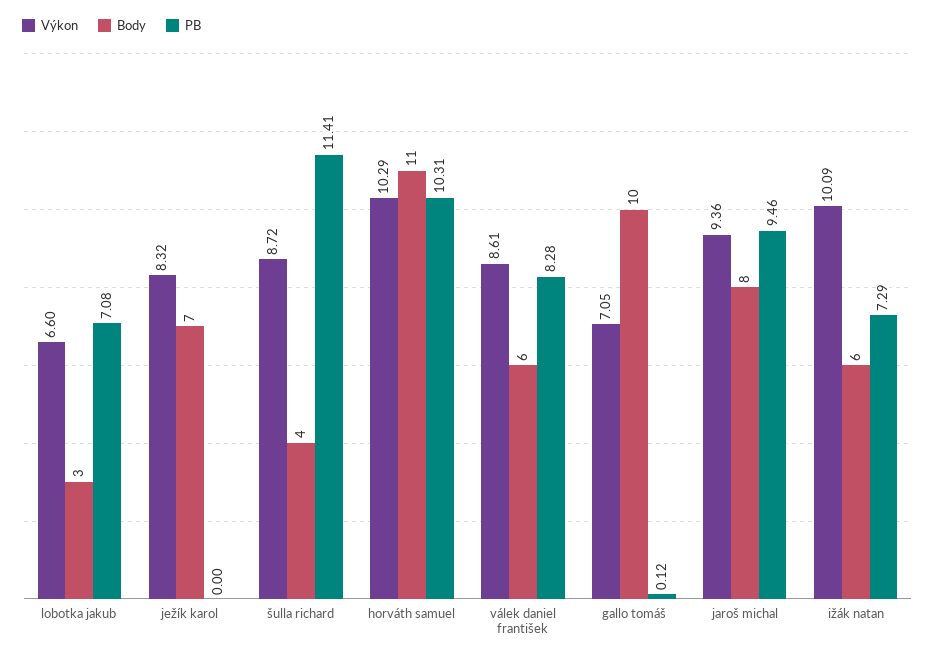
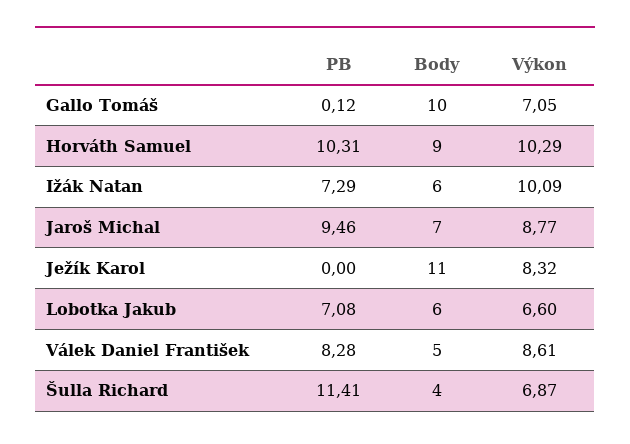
  {
    "Výkon": {
      "lobotka jakub": 6.6,
      "ježík karol": 8.32,
-     "šulla richard": 8.72,
+     "šulla richard": 6.87,
      "horváth samuel": 10.29,
      "válek daniel františek": 8.61,
      "gallo tomáš": 7.05,
-     "jaroš michal": 9.36,
+     "jaroš michal": 8.77,
      "ižák natan": 10.09
    },
    "Body": {
-     "lobotka jakub": 3,
+     "lobotka jakub": 6,
-     "ježík karol": 7,
+     "ježík karol": 11,
      "šulla richard": 4,
-     "horváth samuel": 11,
+     "horváth samuel": 9,
-     "válek daniel františek": 6,
+     "válek daniel františek": 5,
      "gallo tomáš": 10,
-     "jaroš michal": 8,
+     "jaroš michal": 7,
      "ižák natan": 6
    },
    "PB": {
      "lobotka jakub": 7.08,
      "ježík karol": 0,
      "šulla richard": 11.41,
      "horváth samuel": 10.31,
      "válek daniel františek": 8.28,
      "gallo tomáš": 0.12,
      "jaroš michal": 9.46,
      "ižák natan": 7.29
    }
  }

